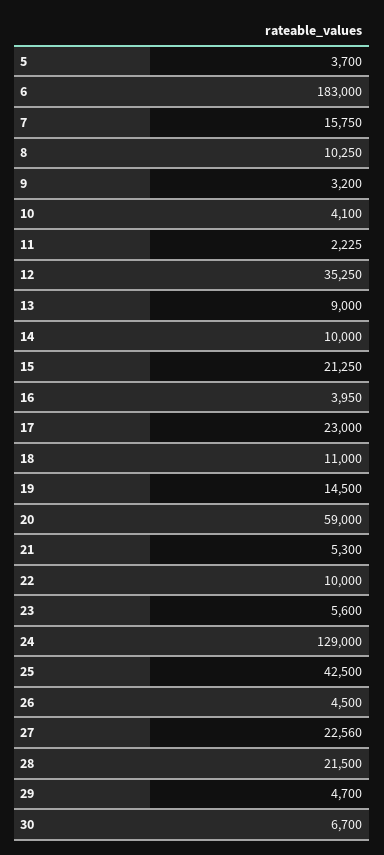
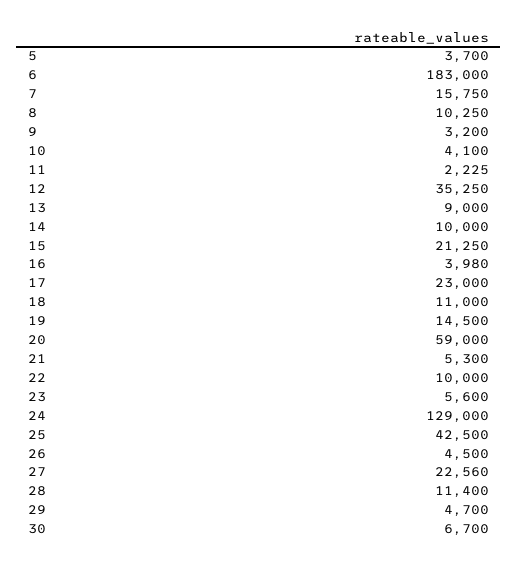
  {
    "5": 3700,
    "6": 183000,
    "7": 15750,
    "8": 10250,
    "9": 3200,
    "10": 4100,
    "11": 2225,
    "12": 35250,
    "13": 9000,
    "14": 10000,
    "15": 21250,
-   "16": 3950,
+   "16": 3980,
    "17": 23000,
    "18": 11000,
    "19": 14500,
    "20": 59000,
    "21": 5300,
    "22": 10000,
    "23": 5600,
    "24": 129000,
    "25": 42500,
    "26": 4500,
    "27": 22560,
-   "28": 21500,
+   "28": 11400,
    "29": 4700,
    "30": 6700
  }

